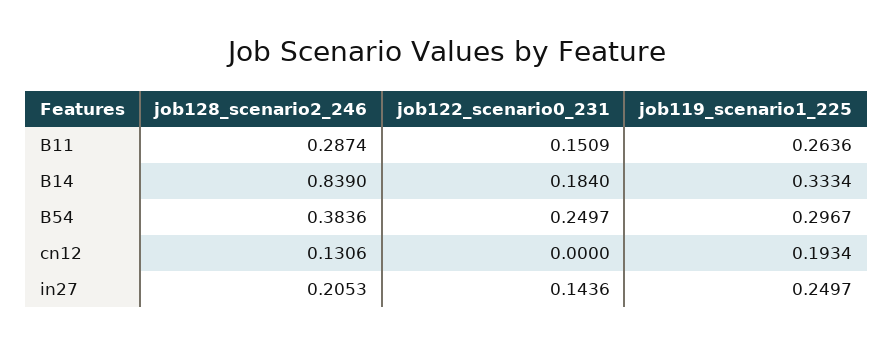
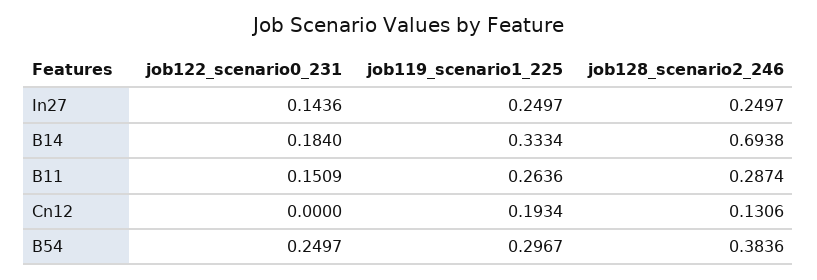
  {
    "job128_scenario2_246": {
      "B11": 0.2874,
-     "B14": 0.839,
+     "B14": 0.6938,
      "B54": 0.3836,
      "cn12": 0.1306,
-     "in27": 0.2053
+     "in27": 0.2497
    },
    "job122_scenario0_231": {
      "B11": 0.1509,
      "B14": 0.184,
      "B54": 0.2497,
      "cn12": 0,
      "in27": 0.1436
    },
    "job119_scenario1_225": {
      "B11": 0.2636,
      "B14": 0.3334,
      "B54": 0.2967,
      "cn12": 0.1934,
      "in27": 0.2497
    }
  }

